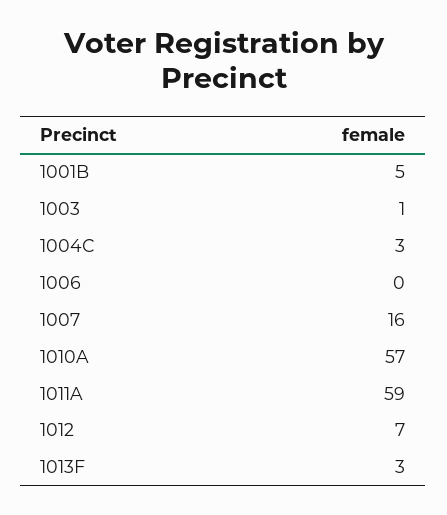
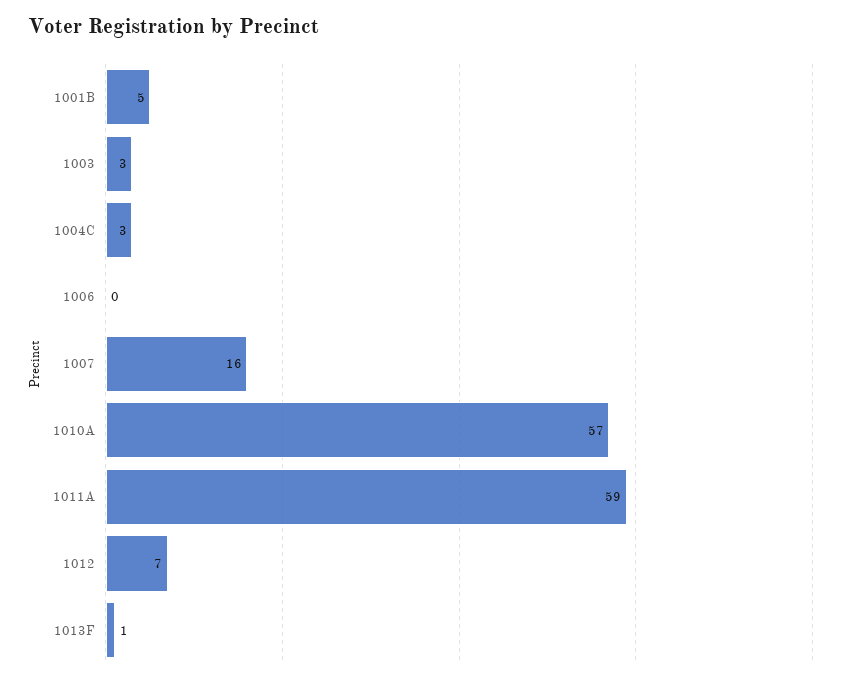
  {
    "1001B": 5,
-   "1003": 1,
+   "1003": 3,
    "1004C": 3,
    "1006": 0,
    "1007": 16,
    "1010A": 57,
    "1011A": 59,
    "1012": 7,
-   "1013F": 3
+   "1013F": 1
  }

